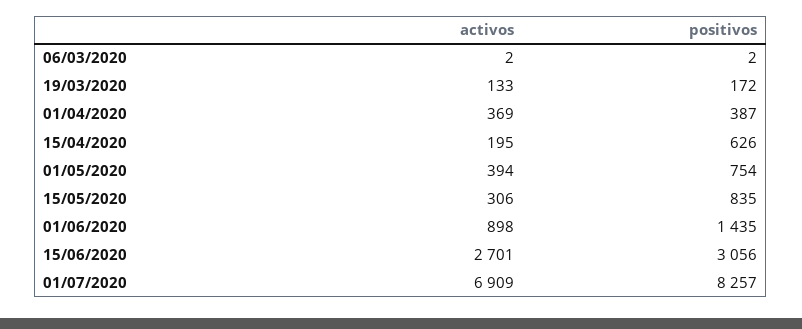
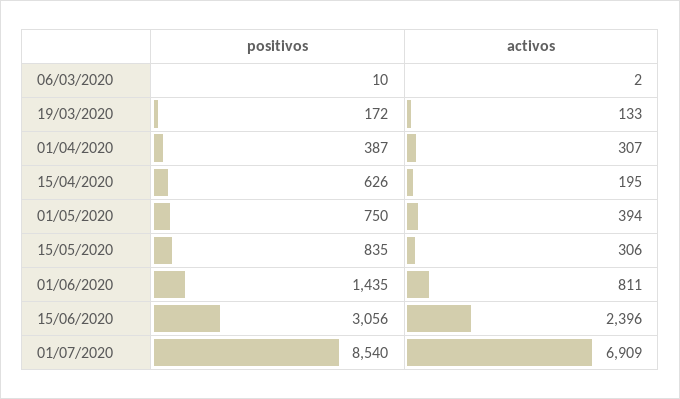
  {
    "activos": {
      "06/03/2020": 2,
      "19/03/2020": 133,
-     "01/04/2020": 369,
+     "01/04/2020": 307,
      "15/04/2020": 195,
      "01/05/2020": 394,
      "15/05/2020": 306,
-     "01/06/2020": 898,
+     "01/06/2020": 811,
-     "15/06/2020": 2701,
+     "15/06/2020": 2396,
      "01/07/2020": 6909
    },
    "positivos": {
-     "06/03/2020": 2,
+     "06/03/2020": 10,
      "19/03/2020": 172,
      "01/04/2020": 387,
      "15/04/2020": 626,
-     "01/05/2020": 754,
+     "01/05/2020": 750,
      "15/05/2020": 835,
      "01/06/2020": 1435,
      "15/06/2020": 3056,
-     "01/07/2020": 8257
+     "01/07/2020": 8540
    }
  }

